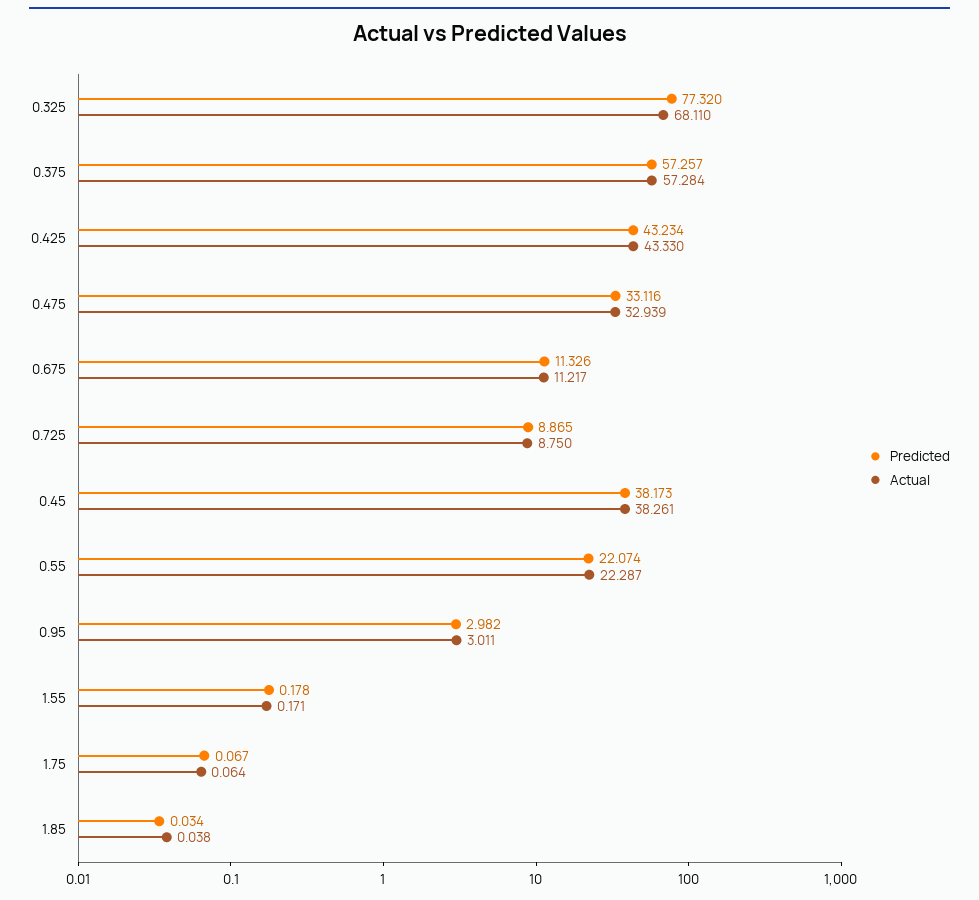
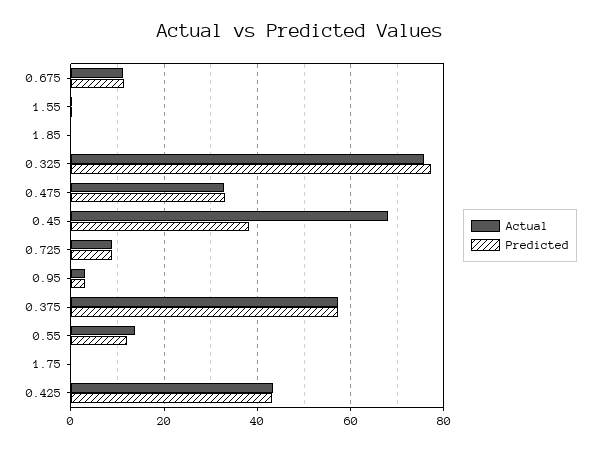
  {
    "Predicted": {
      "0.325": 77.32,
      "0.375": 57.257,
      "0.425": 43.234,
      "0.475": 33.116,
      "0.675": 11.326,
      "0.725": 8.865,
      "0.45": 38.173,
-     "0.55": 22.074,
+     "0.55": 12,
      "0.95": 2.982,
      "1.55": 0.178,
      "1.75": 0.067,
      "1.85": 0.034
    },
    "Actual": {
-     "0.325": 68.11,
+     "0.325": 76,
      "0.375": 57.284,
      "0.425": 43.33,
      "0.475": 32.939,
      "0.675": 11.217,
      "0.725": 8.75,
-     "0.45": 38.261,
+     "0.45": 68,
-     "0.55": 22.287,
+     "0.55": 14,
      "0.95": 3.011,
      "1.55": 0.171,
      "1.75": 0.064,
      "1.85": 0.038
    }
  }

